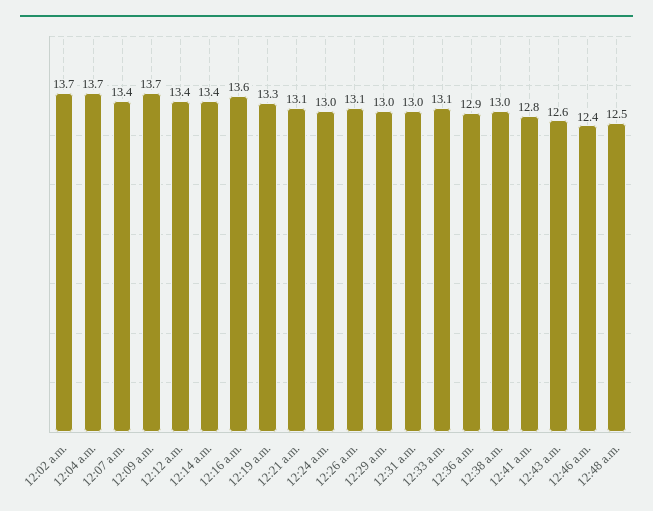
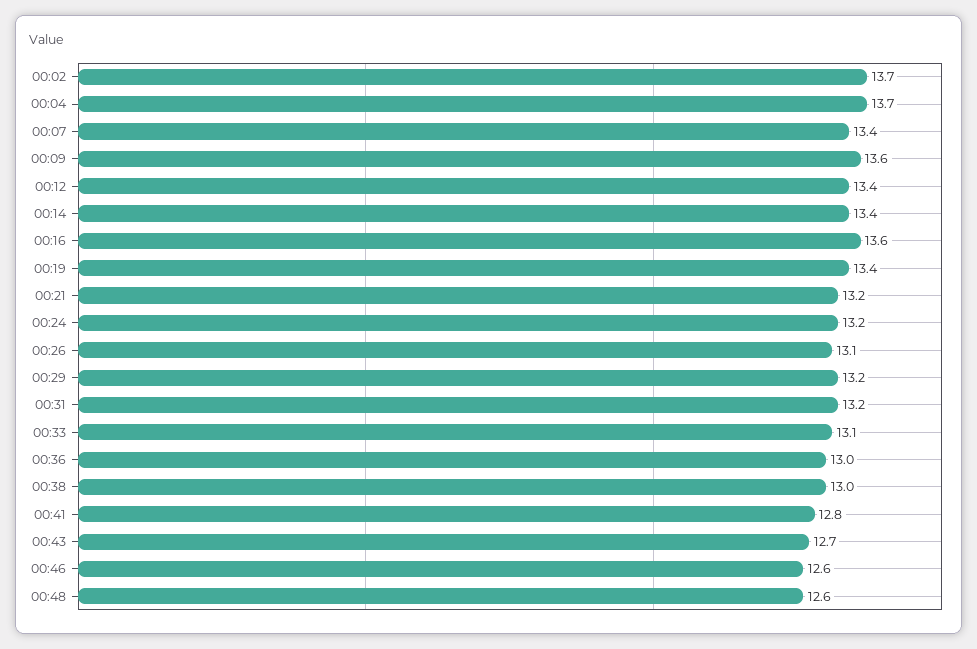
  {
    "12:02 a.m.": 13.7,
    "12:04 a.m.": 13.7,
    "12:07 a.m.": 13.4,
-   "12:09 a.m.": 13.7,
+   "12:09 a.m.": 13.6,
    "12:12 a.m.": 13.4,
    "12:14 a.m.": 13.4,
    "12:16 a.m.": 13.6,
-   "12:19 a.m.": 13.3,
+   "12:19 a.m.": 13.4,
-   "12:21 a.m.": 13.1,
+   "12:21 a.m.": 13.2,
-   "12:24 a.m.": 13,
+   "12:24 a.m.": 13.2,
    "12:26 a.m.": 13.1,
-   "12:29 a.m.": 13,
+   "12:29 a.m.": 13.2,
-   "12:31 a.m.": 13,
+   "12:31 a.m.": 13.2,
    "12:33 a.m.": 13.1,
-   "12:36 a.m.": 12.9,
+   "12:36 a.m.": 13,
    "12:38 a.m.": 13,
    "12:41 a.m.": 12.8,
-   "12:43 a.m.": 12.6,
+   "12:43 a.m.": 12.7,
-   "12:46 a.m.": 12.4,
+   "12:46 a.m.": 12.6,
-   "12:48 a.m.": 12.5
+   "12:48 a.m.": 12.6
  }

